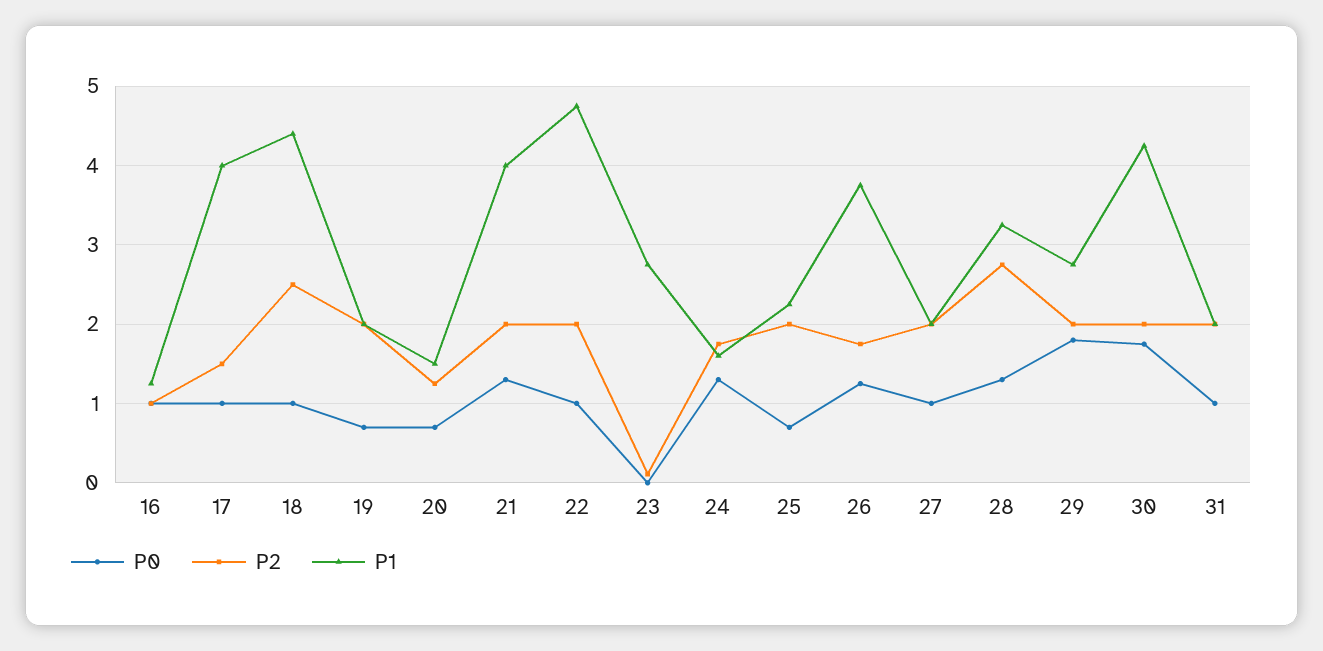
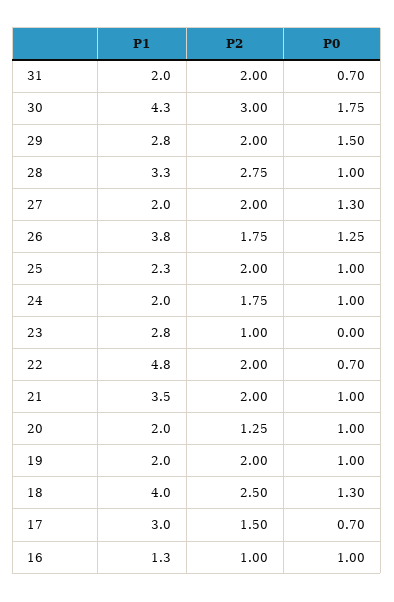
  {
    "P0": {
      "16": 1,
-     "17": 1,
+     "17": 0.7,
-     "18": 1,
+     "18": 1.3,
-     "19": 0.7,
+     "19": 1,
-     "20": 0.7,
+     "20": 1,
-     "21": 1.3,
+     "21": 1,
-     "22": 1,
+     "22": 0.7,
      "23": 0,
-     "24": 1.3,
+     "24": 1,
-     "25": 0.7,
+     "25": 1,
      "26": 1.25,
-     "27": 1,
+     "27": 1.3,
-     "28": 1.3,
+     "28": 1,
-     "29": 1.8,
+     "29": 1.5,
      "30": 1.75,
-     "31": 1
+     "31": 0.7
    },
    "P2": {
      "16": 1,
      "17": 1.5,
      "18": 2.5,
      "19": 2,
      "20": 1.25,
      "21": 2,
      "22": 2,
-     "23": 0.1,
+     "23": 1,
      "24": 1.75,
      "25": 2,
      "26": 1.75,
      "27": 2,
      "28": 2.75,
      "29": 2,
-     "30": 2,
+     "30": 3,
      "31": 2
    },
    "P1": {
      "16": 1.3,
-     "17": 4,
+     "17": 3,
-     "18": 4.4,
+     "18": 4,
      "19": 2,
-     "20": 1.5,
+     "20": 2,
-     "21": 4,
+     "21": 3.5,
      "22": 4.8,
      "23": 2.8,
-     "24": 1.6,
+     "24": 2,
      "25": 2.3,
      "26": 3.8,
      "27": 2,
      "28": 3.3,
      "29": 2.8,
      "30": 4.3,
      "31": 2
    }
  }

